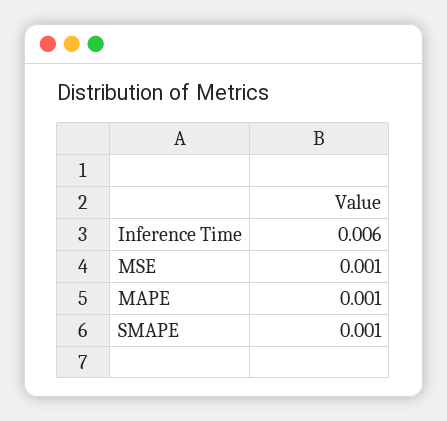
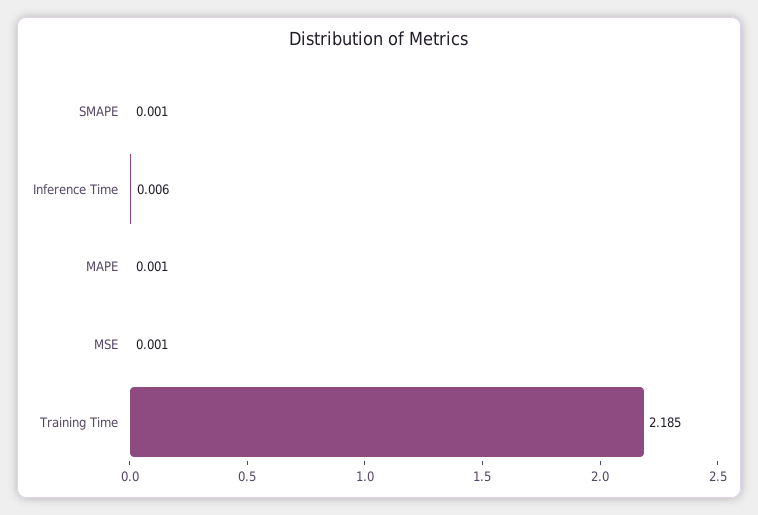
  {
    "Inference Time": 0.006,
    "MSE": 0.001,
    "MAPE": 0.001,
-   "SMAPE": 0.001
+   "SMAPE": 0.001,
+   "Training Time": 2.185
  }

